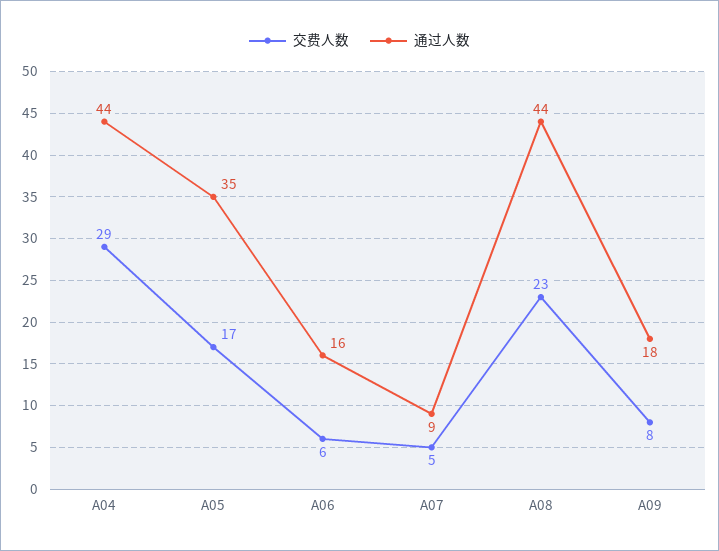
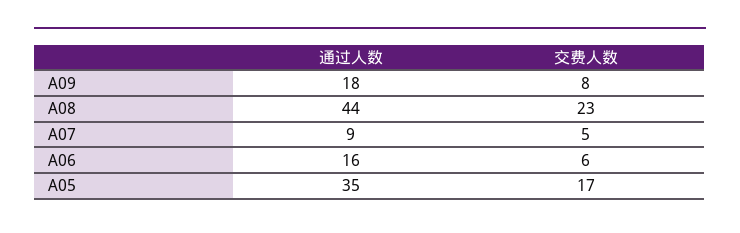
  {
    "交费人数": {
-     "A04": 29,
      "A05": 17,
      "A06": 6,
      "A07": 5,
      "A08": 23,
      "A09": 8
    },
    "通过人数": {
-     "A04": 44,
      "A05": 35,
      "A06": 16,
      "A07": 9,
      "A08": 44,
      "A09": 18
    }
  }

